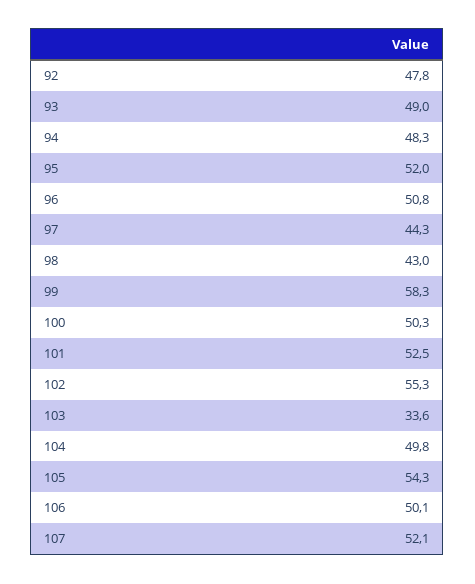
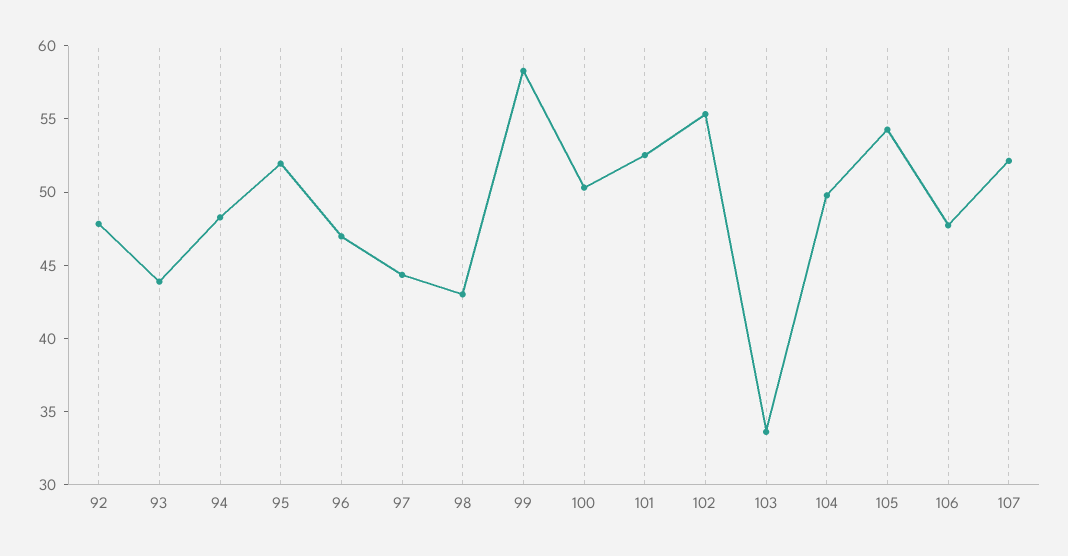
  {
    "92": 47.8,
-   "93": 49,
+   "93": 44,
    "94": 48.3,
    "95": 52,
-   "96": 50.8,
+   "96": 47,
    "97": 44.3,
    "98": 43,
    "99": 58.3,
    "100": 50.3,
    "101": 52.5,
    "102": 55.3,
    "103": 33.6,
    "104": 49.8,
    "105": 54.3,
-   "106": 50.1,
+   "106": 48,
    "107": 52.1
  }

